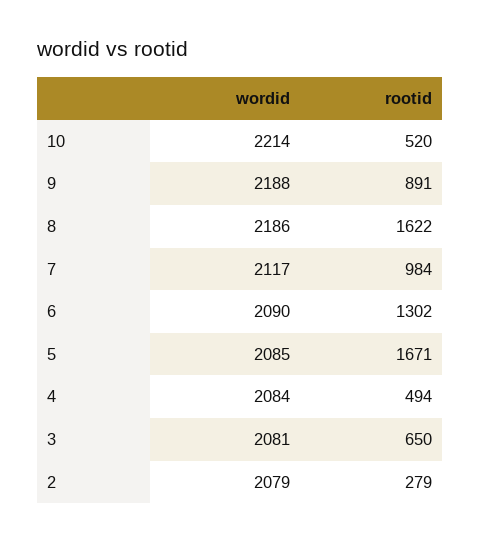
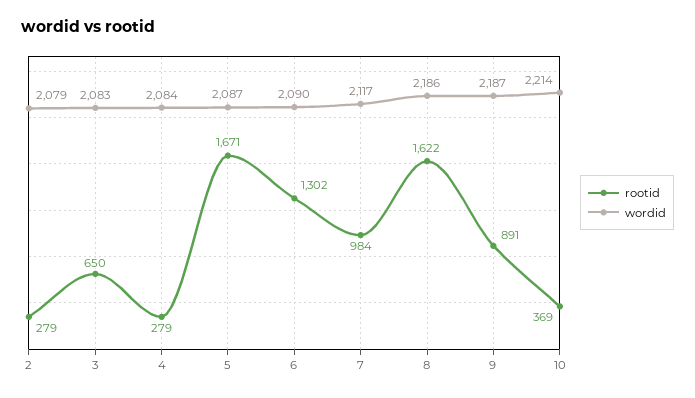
  {
    "wordid": {
      "10": 2214,
-     "9": 2188,
+     "9": 2187,
      "8": 2186,
      "7": 2117,
      "6": 2090,
-     "5": 2085,
+     "5": 2087,
      "4": 2084,
-     "3": 2081,
+     "3": 2083,
      "2": 2079
    },
    "rootid": {
-     "10": 520,
+     "10": 369,
      "9": 891,
      "8": 1622,
      "7": 984,
      "6": 1302,
      "5": 1671,
-     "4": 494,
+     "4": 279,
      "3": 650,
      "2": 279
    }
  }

